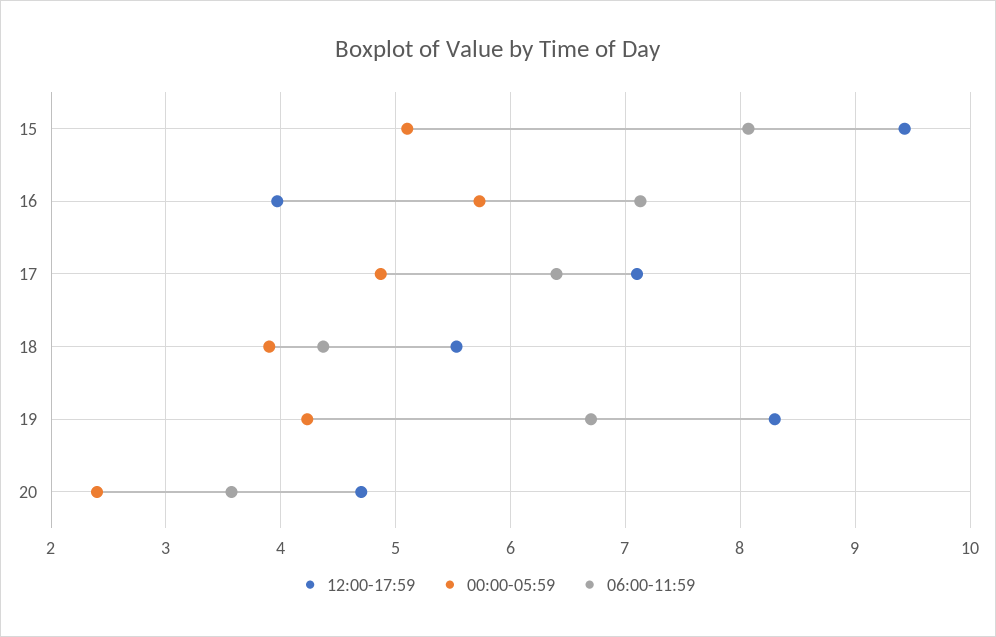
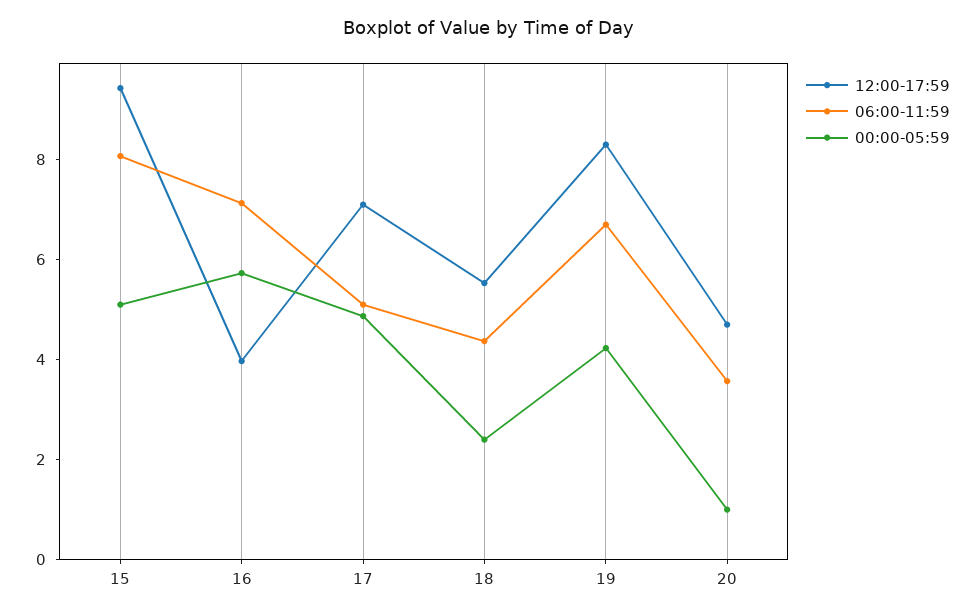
  {
    "12:00-17:59": {
      "15": 9.4,
      "16": 4,
      "17": 7.1,
      "18": 5.5,
      "19": 8.3,
      "20": 4.7
    },
    "00:00-05:59": {
      "15": 5.1,
      "16": 5.7,
      "17": 4.9,
-     "18": 3.9,
+     "18": 2.5,
      "19": 4.2,
-     "20": 2.4
+     "20": 1
    },
    "06:00-11:59": {
      "15": 8.1,
      "16": 7.1,
-     "17": 6.4,
+     "17": 5,
      "18": 4.4,
      "19": 6.7,
      "20": 3.6
    }
  }

